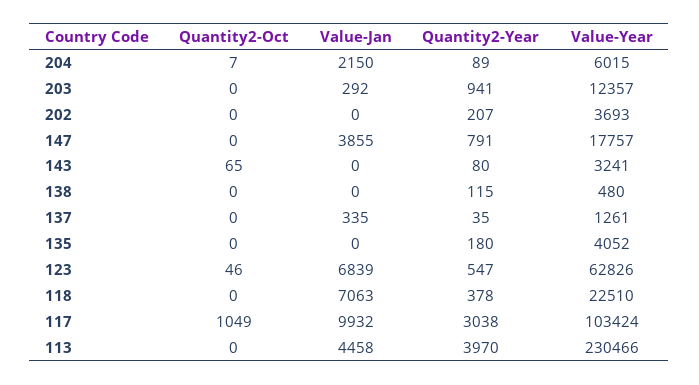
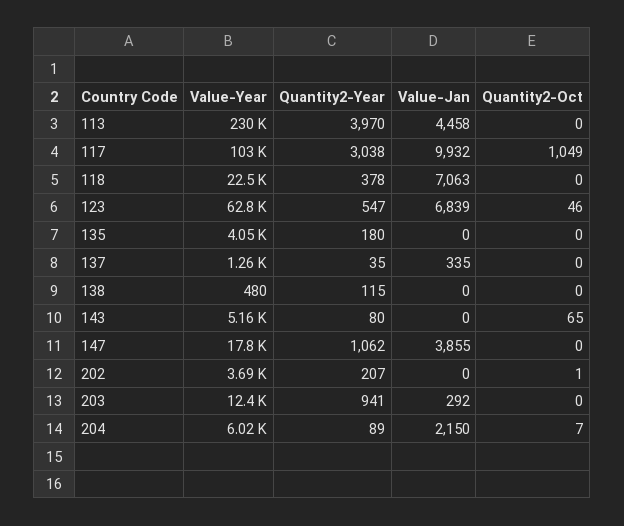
  {
    "Quantity2-Oct": {
      "204": 7,
      "203": 0,
-     "202": 0,
+     "202": 1,
      "147": 0,
      "143": 65,
      "138": 0,
      "137": 0,
      "135": 0,
      "123": 46,
      "118": 0,
      "117": 1049,
      "113": 0
    },
    "Value-Jan": {
      "204": 2150,
      "203": 292,
      "202": 0,
      "147": 3855,
      "143": 0,
      "138": 0,
      "137": 335,
      "135": 0,
      "123": 6839,
      "118": 7063,
      "117": 9932,
      "113": 4458
    },
    "Quantity2-Year": {
      "204": 89,
      "203": 941,
      "202": 207,
-     "147": 791,
+     "147": 1062,
      "143": 80,
      "138": 115,
      "137": 35,
      "135": 180,
      "123": 547,
      "118": 378,
      "117": 3038,
      "113": 3970
    },
    "Value-Year": {
      "204": 6015,
      "203": 12357,
      "202": 3693,
      "147": 17757,
-     "143": 3241,
+     "143": 5160,
      "138": 480,
      "137": 1261,
      "135": 4052,
      "123": 62826,
      "118": 22510,
      "117": 103424,
      "113": 230466
    }
  }

